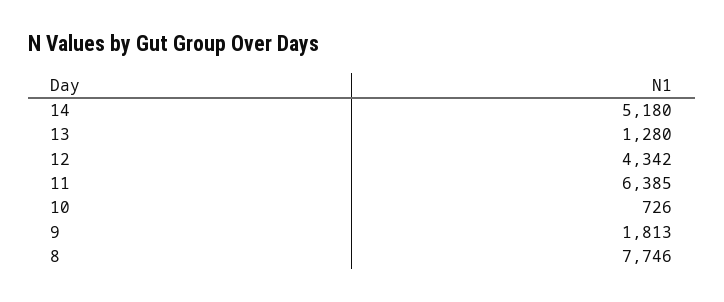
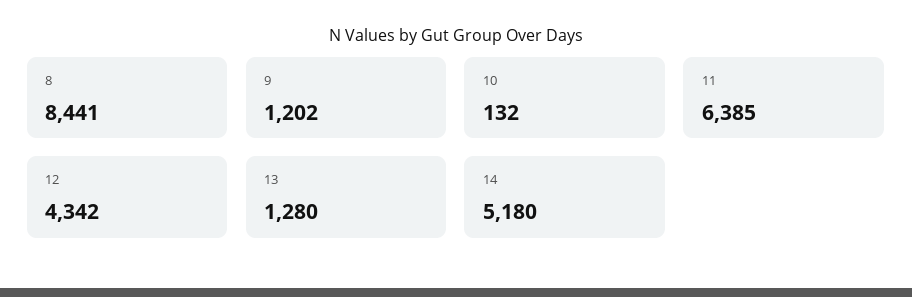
  {
    "14": 5180,
    "13": 1280,
    "12": 4342,
    "11": 6385,
-   "10": 726,
+   "10": 132,
-   "9": 1813,
+   "9": 1202,
-   "8": 7746
+   "8": 8441
  }

